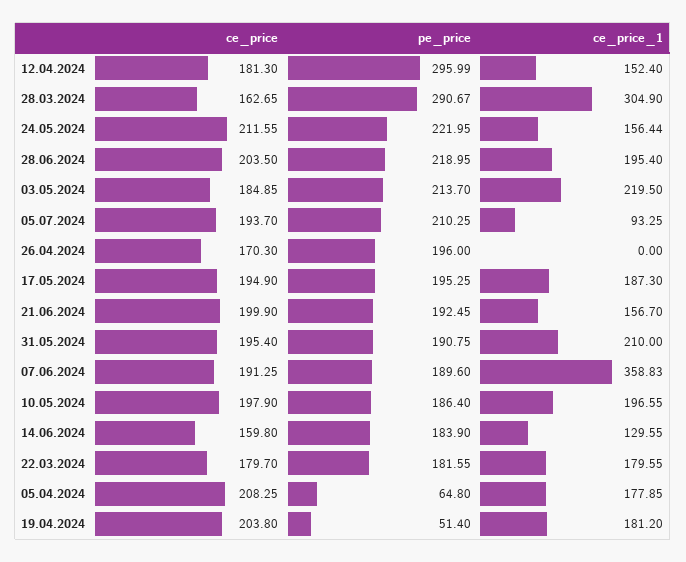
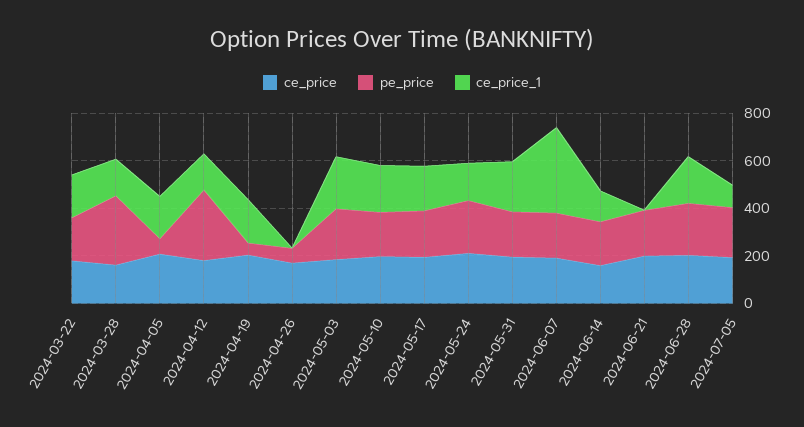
  {
    "ce_price": {
      "12.04.2024": 181.3,
      "28.03.2024": 162.65,
      "24.05.2024": 211.55,
      "28.06.2024": 203.5,
      "03.05.2024": 184.85,
      "05.07.2024": 193.7,
      "26.04.2024": 170.3,
      "17.05.2024": 194.9,
      "21.06.2024": 199.9,
      "31.05.2024": 195.4,
      "07.06.2024": 191.25,
      "10.05.2024": 197.9,
      "14.06.2024": 159.8,
      "22.03.2024": 179.7,
      "05.04.2024": 208.25,
      "19.04.2024": 203.8
    },
    "pe_price": {
      "12.04.2024": 295.99,
      "28.03.2024": 290.67,
      "24.05.2024": 221.95,
      "28.06.2024": 218.95,
      "03.05.2024": 213.7,
      "05.07.2024": 210.25,
-     "26.04.2024": 196,
+     "26.04.2024": 50,
      "17.05.2024": 195.25,
      "21.06.2024": 192.45,
      "31.05.2024": 190.75,
      "07.06.2024": 189.6,
      "10.05.2024": 186.4,
      "14.06.2024": 183.9,
      "22.03.2024": 181.55,
      "05.04.2024": 64.8,
      "19.04.2024": 51.4
    },
    "ce_price_1": {
      "12.04.2024": 152.4,
-     "28.03.2024": 304.9,
+     "28.03.2024": 150,
      "24.05.2024": 156.44,
      "28.06.2024": 195.4,
      "03.05.2024": 219.5,
      "05.07.2024": 93.25,
      "26.04.2024": 0,
      "17.05.2024": 187.3,
-     "21.06.2024": 156.7,
+     "21.06.2024": 0,
      "31.05.2024": 210,
      "07.06.2024": 358.83,
      "10.05.2024": 196.55,
      "14.06.2024": 129.55,
      "22.03.2024": 179.55,
      "05.04.2024": 177.85,
      "19.04.2024": 181.2
    }
  }

